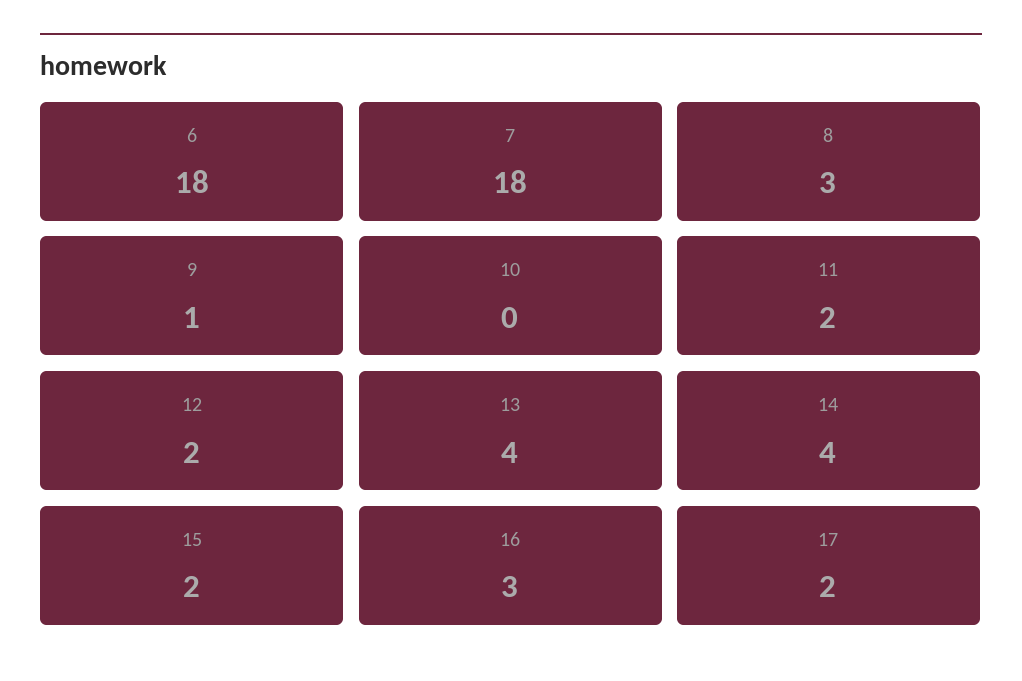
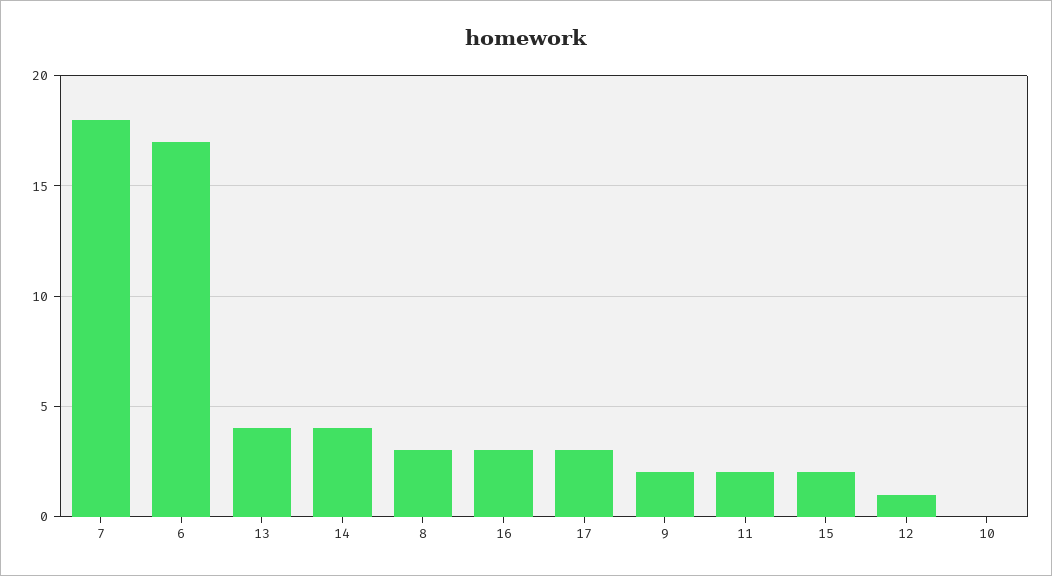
  {
-   "6": 18,
+   "6": 17,
    "7": 18,
    "8": 3,
-   "9": 1,
+   "9": 2,
    "10": 0,
    "11": 2,
-   "12": 2,
+   "12": 1,
    "13": 4,
    "14": 4,
    "15": 2,
    "16": 3,
-   "17": 2
+   "17": 3
  }

